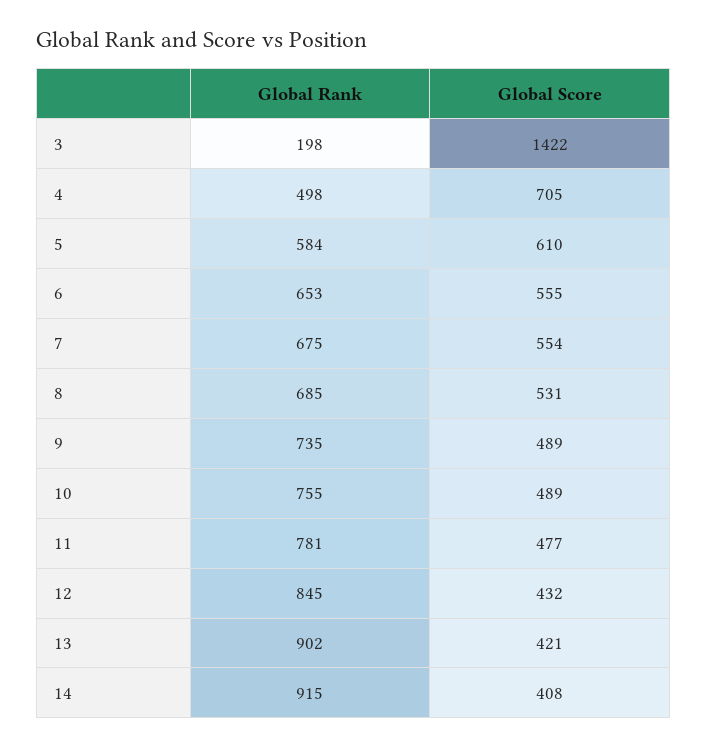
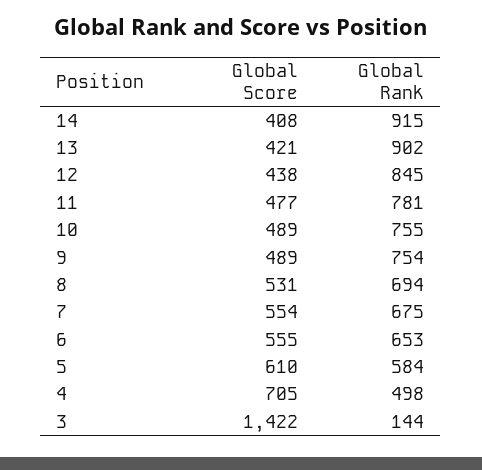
  {
    "Global Rank": {
-     "3": 198,
+     "3": 144,
      "4": 498,
      "5": 584,
      "6": 653,
      "7": 675,
-     "8": 685,
+     "8": 694,
-     "9": 735,
+     "9": 754,
      "10": 755,
      "11": 781,
      "12": 845,
      "13": 902,
      "14": 915
    },
    "Global Score": {
      "3": 1422,
      "4": 705,
      "5": 610,
      "6": 555,
      "7": 554,
      "8": 531,
      "9": 489,
      "10": 489,
      "11": 477,
-     "12": 432,
+     "12": 438,
      "13": 421,
      "14": 408
    }
  }

